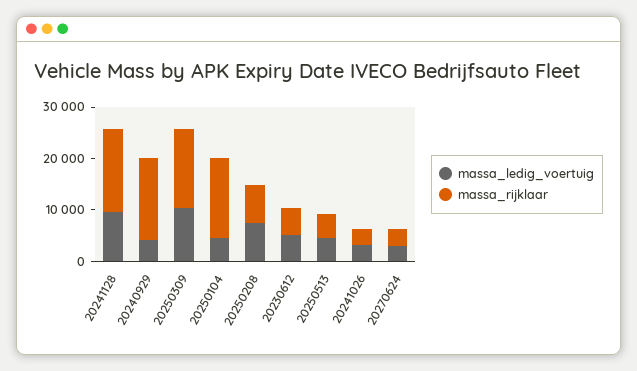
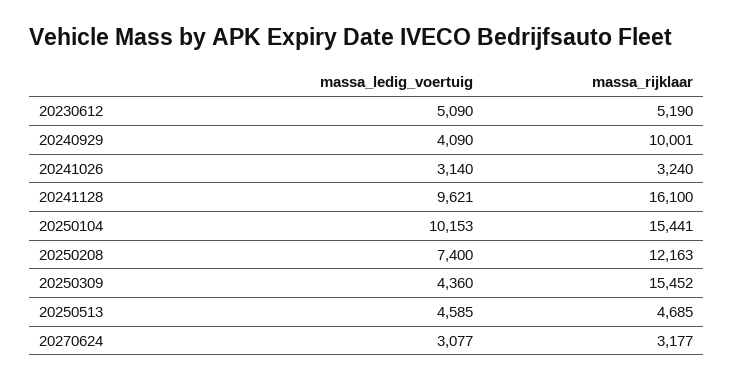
  {
    "massa_ledig_voertuig": {
      "20241128": 9621,
      "20240929": 4090,
-     "20250309": 10000,
+     "20250309": 4360,
-     "20250104": 4000,
+     "20250104": 10153,
      "20250208": 7400,
      "20230612": 5090,
      "20250513": 4585,
      "20241026": 3140,
      "20270624": 3077
    },
    "massa_rijklaar": {
      "20241128": 16100,
-     "20240929": 16000,
+     "20240929": 10001,
      "20250309": 15452,
      "20250104": 15441,
-     "20250208": 8000,
+     "20250208": 12163,
      "20230612": 5190,
      "20250513": 4685,
      "20241026": 3240,
      "20270624": 3177
    }
  }

